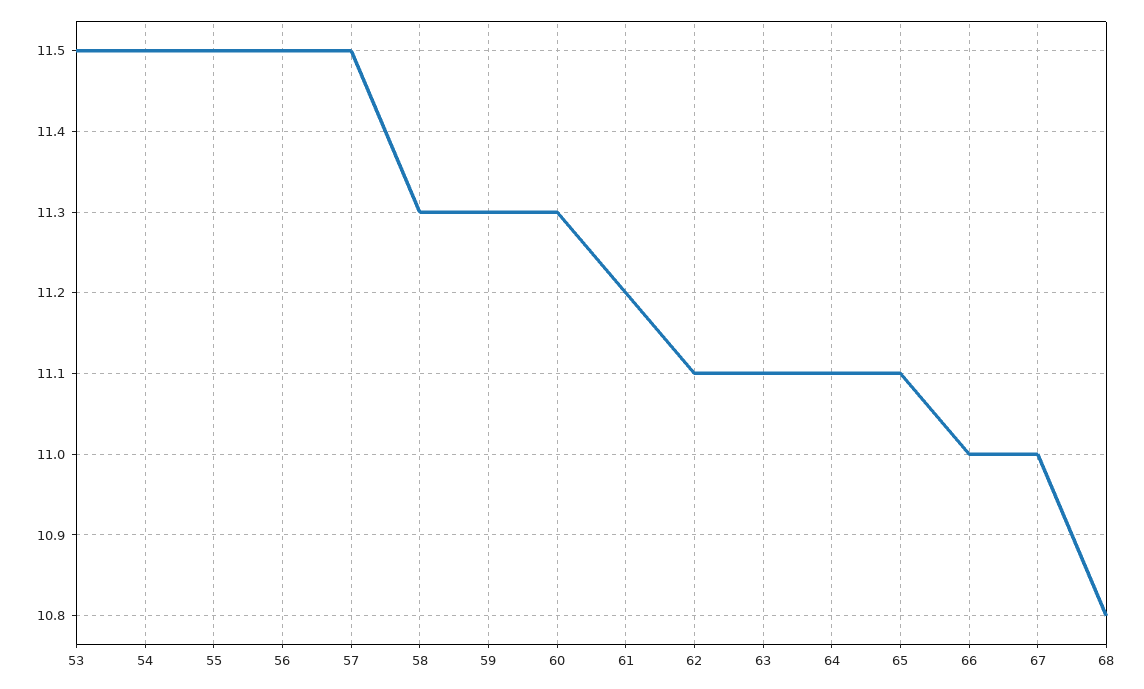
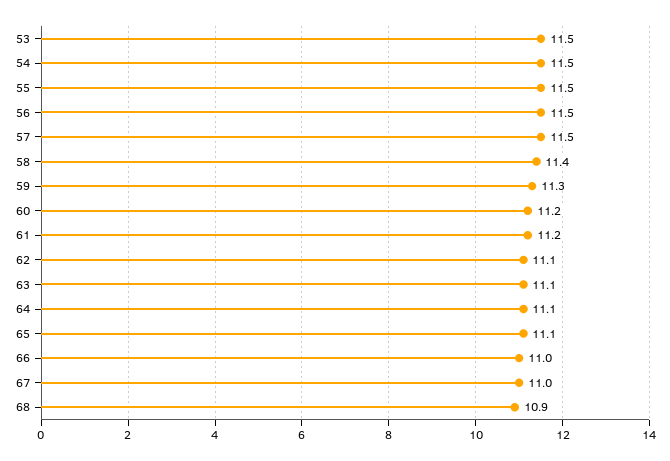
  {
    "53": 11.5,
    "54": 11.5,
    "55": 11.5,
    "56": 11.5,
    "57": 11.5,
-   "58": 11.3,
+   "58": 11.4,
    "59": 11.3,
-   "60": 11.3,
+   "60": 11.2,
    "61": 11.2,
    "62": 11.1,
    "63": 11.1,
    "64": 11.1,
    "65": 11.1,
    "66": 11,
    "67": 11,
-   "68": 10.8
+   "68": 10.9
  }

